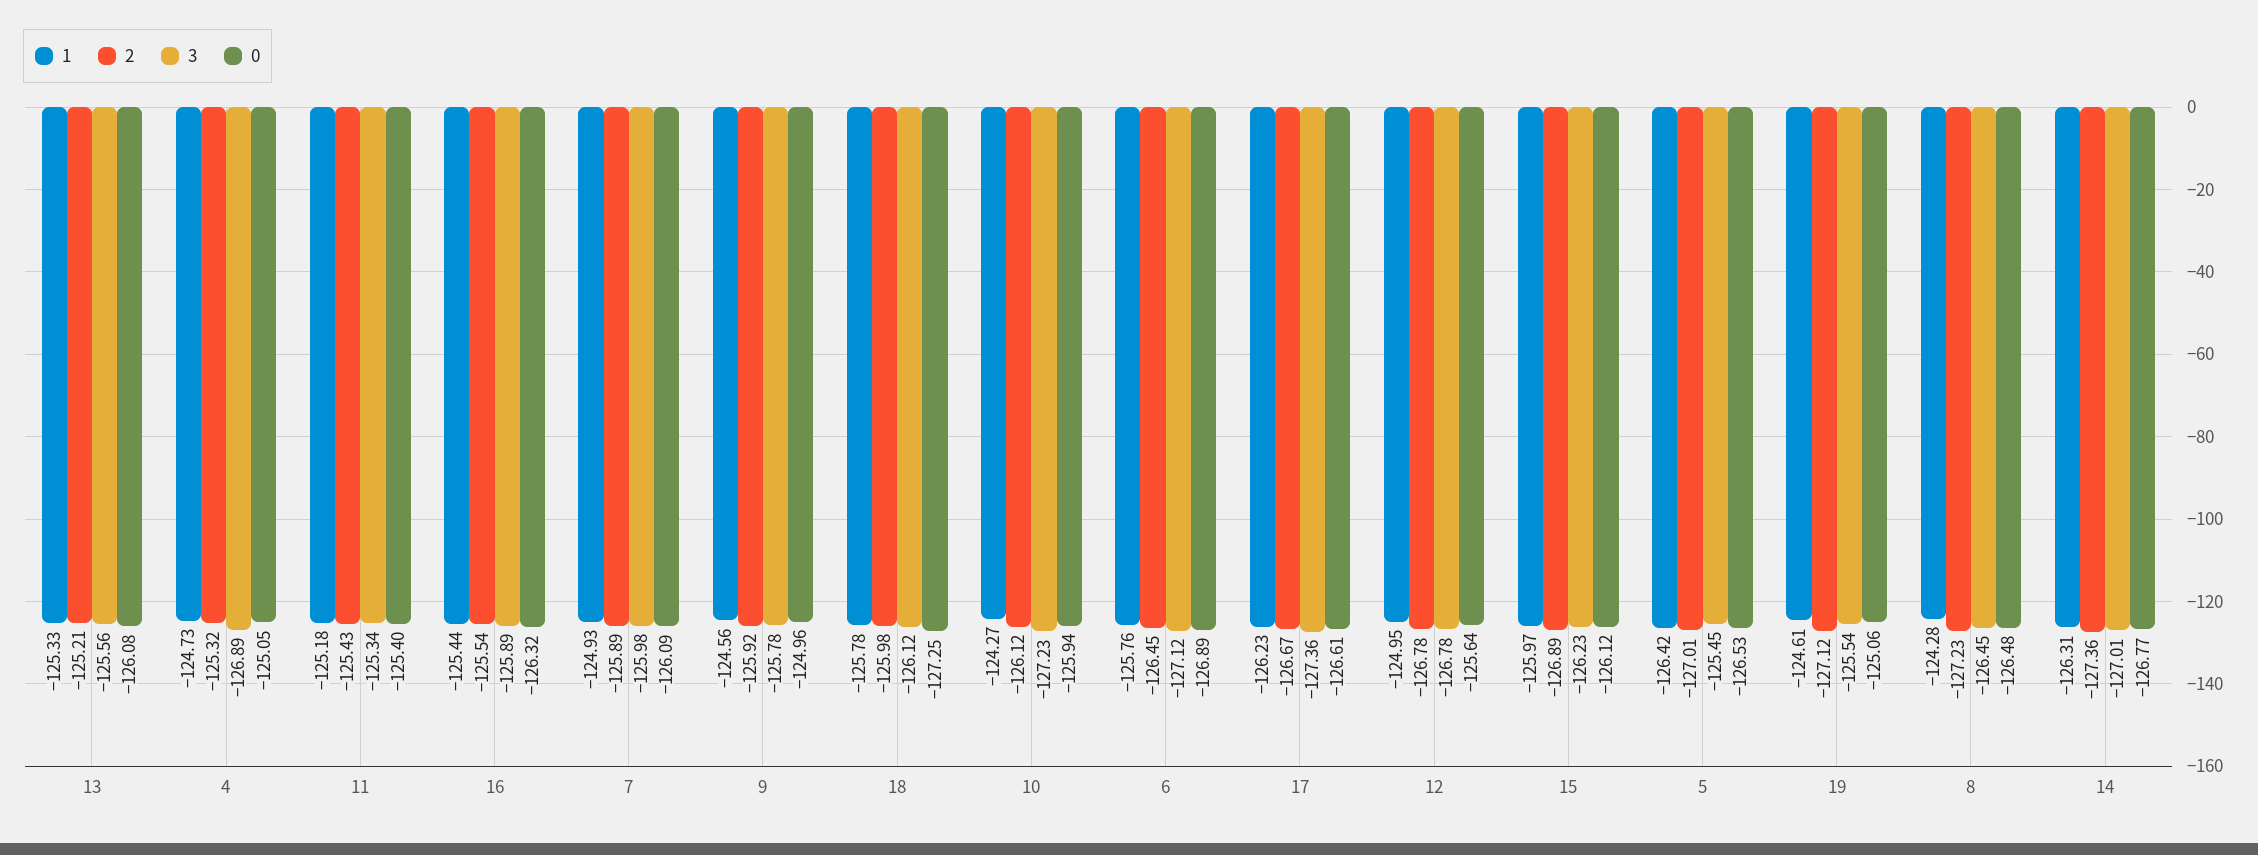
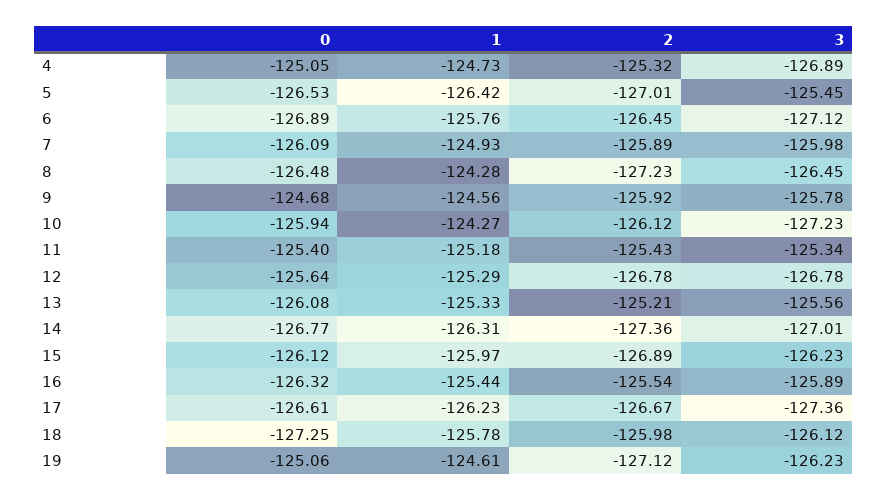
  {
    "1": {
      "13": -125.33,
      "4": -124.73,
      "11": -125.18,
      "16": -125.44,
      "7": -124.93,
      "9": -124.56,
      "18": -125.78,
      "10": -124.27,
      "6": -125.76,
      "17": -126.23,
-     "12": -124.95,
+     "12": -125.29,
      "15": -125.97,
      "5": -126.42,
      "19": -124.61,
      "8": -124.28,
      "14": -126.31
    },
    "2": {
      "13": -125.21,
      "4": -125.32,
      "11": -125.43,
      "16": -125.54,
      "7": -125.89,
      "9": -125.92,
      "18": -125.98,
      "10": -126.12,
      "6": -126.45,
      "17": -126.67,
      "12": -126.78,
      "15": -126.89,
      "5": -127.01,
      "19": -127.12,
      "8": -127.23,
      "14": -127.36
    },
    "3": {
      "13": -125.56,
      "4": -126.89,
      "11": -125.34,
      "16": -125.89,
      "7": -125.98,
      "9": -125.78,
      "18": -126.12,
      "10": -127.23,
      "6": -127.12,
      "17": -127.36,
      "12": -126.78,
      "15": -126.23,
      "5": -125.45,
-     "19": -125.54,
+     "19": -126.23,
      "8": -126.45,
      "14": -127.01
    },
    "0": {
      "13": -126.08,
      "4": -125.05,
      "11": -125.4,
      "16": -126.32,
      "7": -126.09,
-     "9": -124.96,
+     "9": -124.68,
      "18": -127.25,
      "10": -125.94,
      "6": -126.89,
      "17": -126.61,
      "12": -125.64,
      "15": -126.12,
      "5": -126.53,
      "19": -125.06,
      "8": -126.48,
      "14": -126.77
    }
  }

